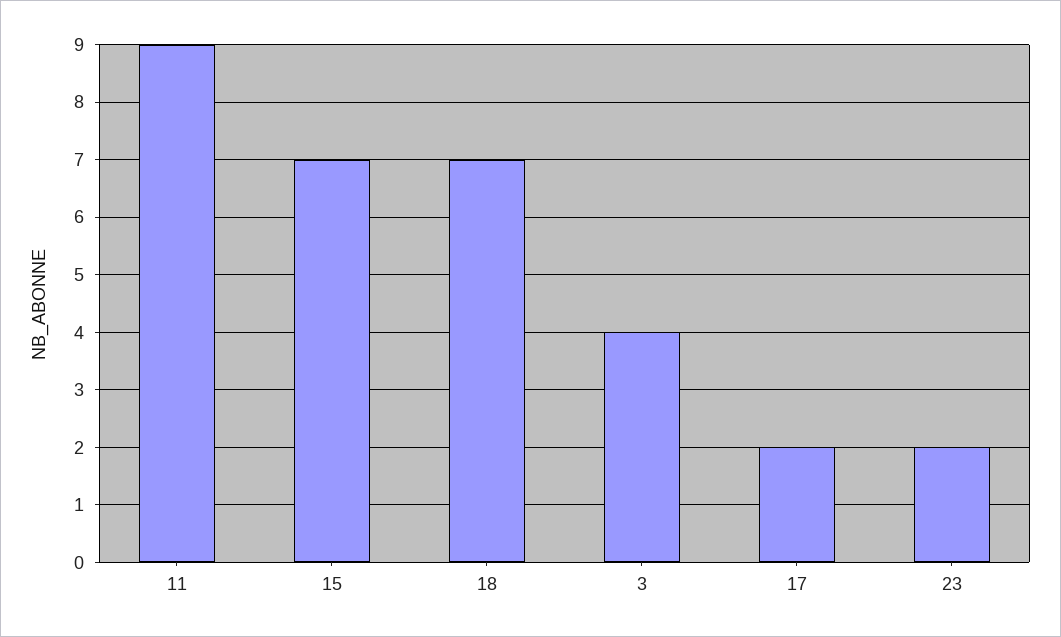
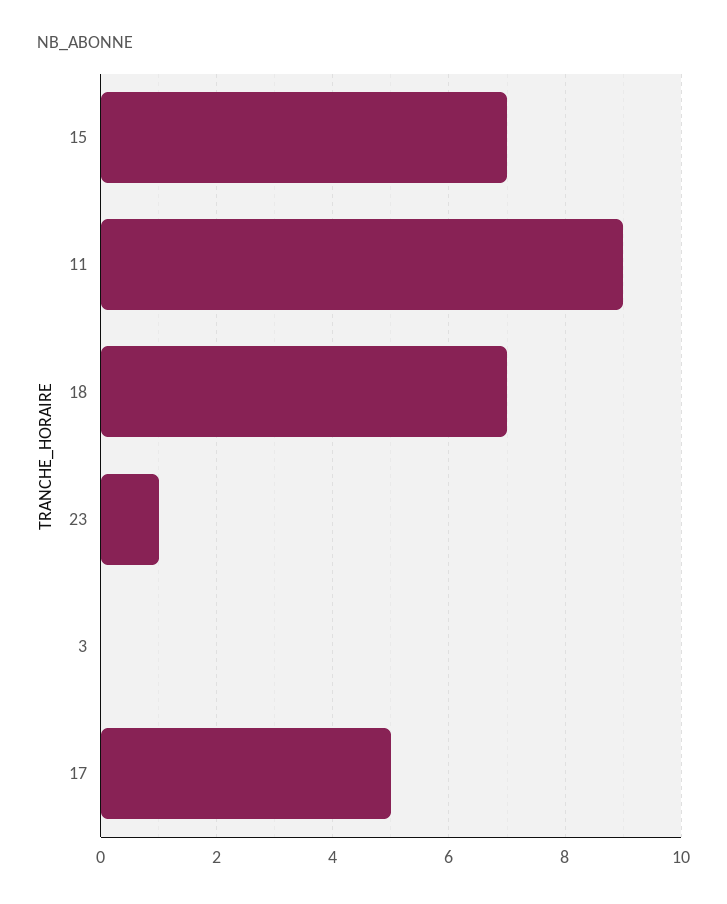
  {
    "11": 9,
    "15": 7,
    "18": 7,
-   "3": 4,
+   "3": 0,
-   "17": 2,
+   "17": 5,
-   "23": 2
+   "23": 1
  }

